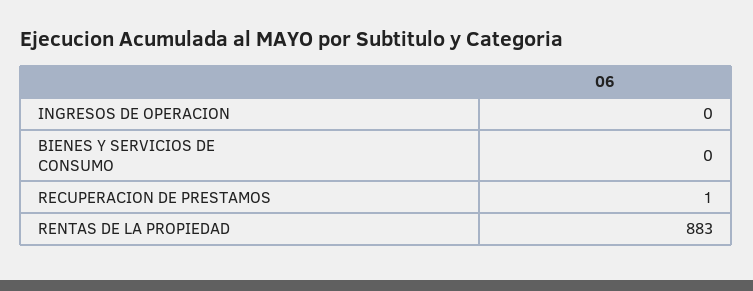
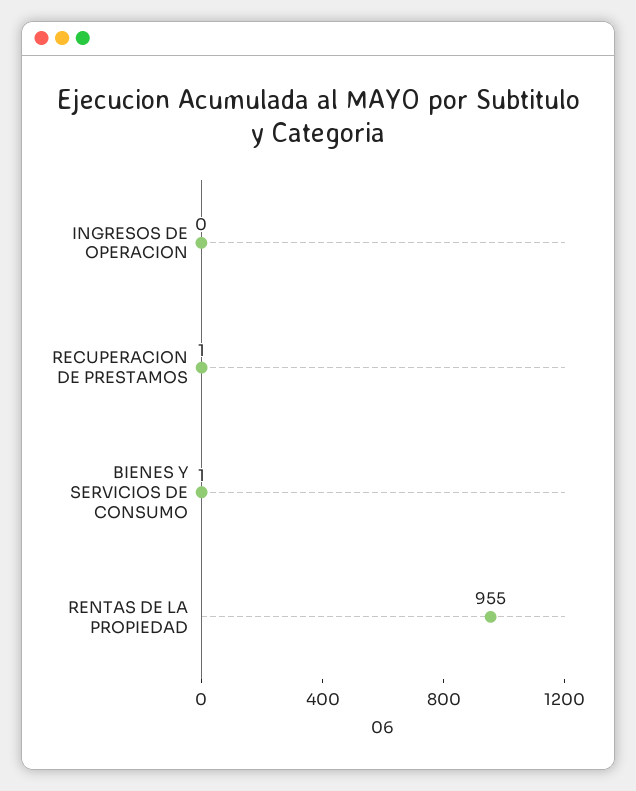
  {
    "INGRESOS DE OPERACION": 0,
-   "BIENES Y SERVICIOS DE CONSUMO": 0,
+   "BIENES Y SERVICIOS DE CONSUMO": 1,
    "RECUPERACION DE PRESTAMOS": 1,
-   "RENTAS DE LA PROPIEDAD": 883
+   "RENTAS DE LA PROPIEDAD": 955
  }

